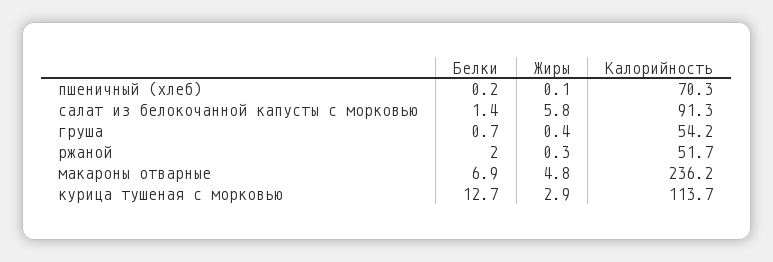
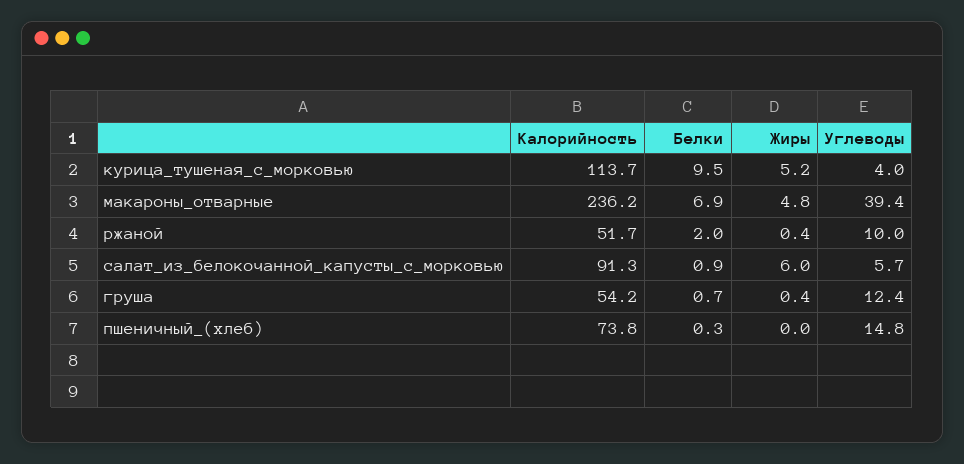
  {
    "Белки": {
-     "пшеничный (хлеб)": 0.2,
+     "пшеничный (хлеб)": 0.3,
-     "салат из белокочанной капусты с морковью": 1.4,
+     "салат из белокочанной капусты с морковью": 0.9,
      "груша": 0.7,
      "ржаной": 2,
      "макароны отварные": 6.9,
-     "курица тушеная с морковью": 12.7
+     "курица тушеная с морковью": 9.5
    },
    "Жиры": {
-     "пшеничный (хлеб)": 0.1,
+     "пшеничный (хлеб)": 0,
-     "салат из белокочанной капусты с морковью": 5.8,
+     "салат из белокочанной капусты с морковью": 6,
      "груша": 0.4,
-     "ржаной": 0.3,
+     "ржаной": 0.4,
      "макароны отварные": 4.8,
-     "курица тушеная с морковью": 2.9
+     "курица тушеная с морковью": 5.2
    },
    "Калорийность": {
-     "пшеничный (хлеб)": 70.3,
+     "пшеничный (хлеб)": 73.8,
      "салат из белокочанной капусты с морковью": 91.3,
      "груша": 54.2,
      "ржаной": 51.7,
      "макароны отварные": 236.2,
      "курица тушеная с морковью": 113.7
-   }
+   },
+   "Углеводы": {
+     "курица тушеная с морковью": 4,
+     "макароны отварные": 39.4,
+     "ржаной": 10,
+     "салат из белокочанной капусты с морковью": 5.7,
+     "груша": 12.4,
+     "пшеничный (хлеб)": 14.8
+   }
  }

